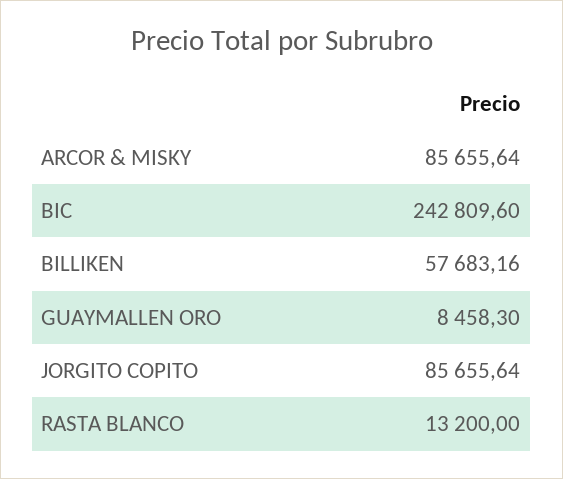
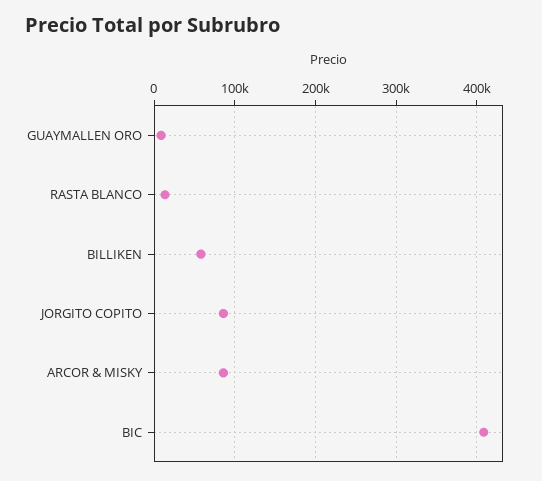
  {
    "ARCOR & MISKY": 85655.64,
-   "BIC": 242809.6,
+   "BIC": 410000,
    "BILLIKEN": 57683.16,
    "GUAYMALLEN ORO": 8458.3,
    "JORGITO COPITO": 85655.64,
    "RASTA BLANCO": 13200
  }

